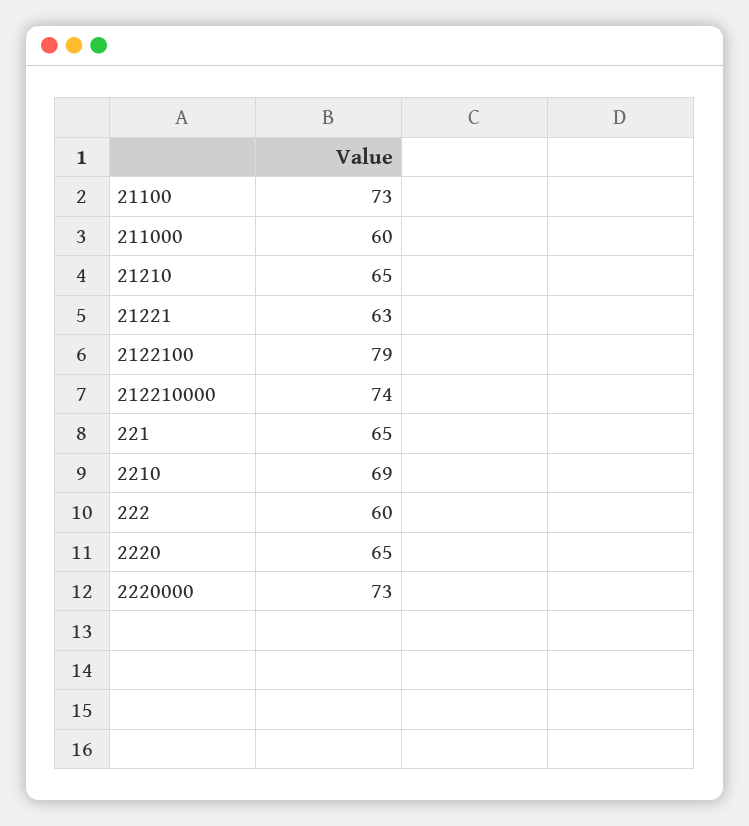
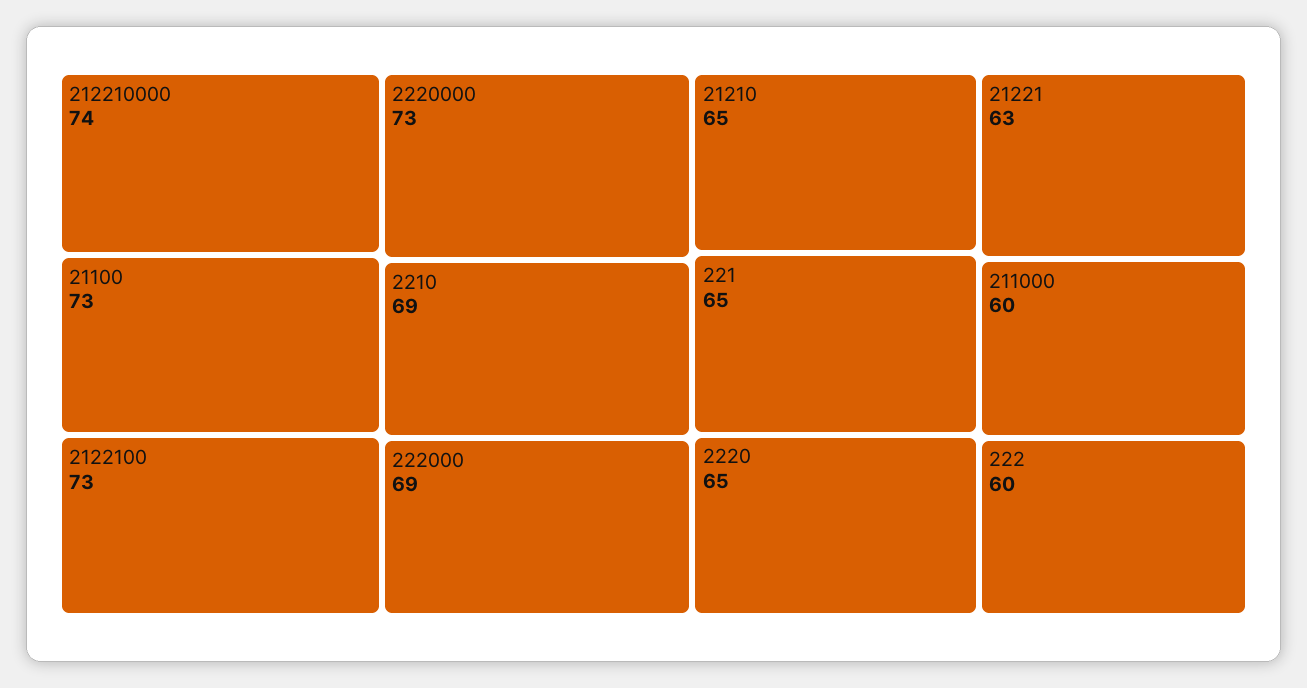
  {
    "21100": 73,
    "211000": 60,
    "21210": 65,
    "21221": 63,
-   "2122100": 79,
+   "2122100": 73,
    "212210000": 74,
    "221": 65,
    "2210": 69,
    "222": 60,
    "2220": 65,
-   "2220000": 73
+   "2220000": 73,
+   "222000": 69
  }

